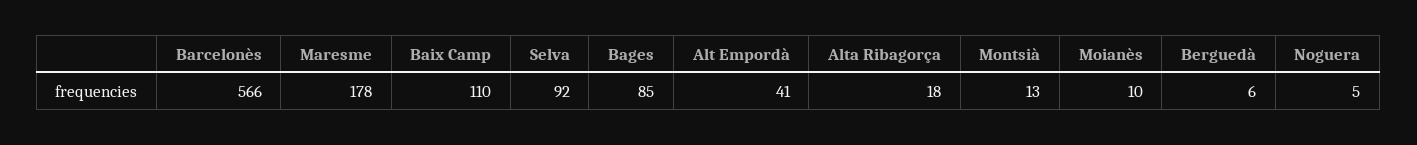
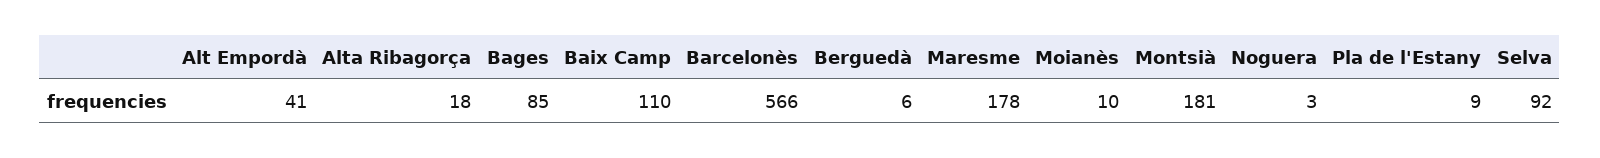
  {
    "Barcelonès": 566,
    "Maresme": 178,
    "Baix Camp": 110,
    "Selva": 92,
    "Bages": 85,
    "Alt Empordà": 41,
    "Alta Ribagorça": 18,
-   "Montsià": 13,
+   "Montsià": 181,
    "Moianès": 10,
    "Berguedà": 6,
-   "Noguera": 5
+   "Noguera": 3,
+   "Pla de l'Estany": 9
  }

